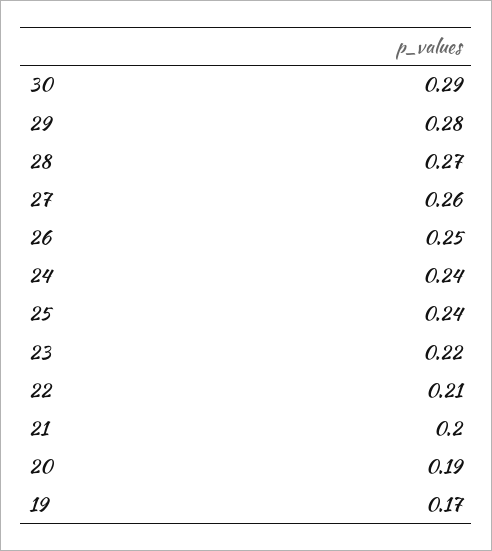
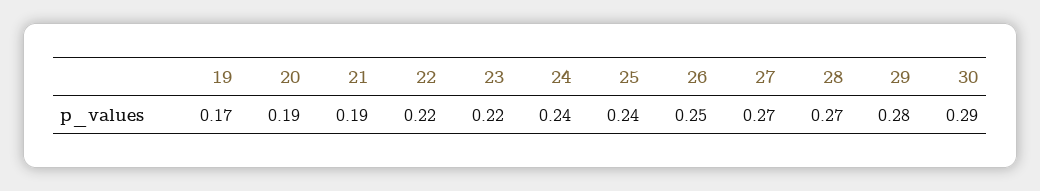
  {
    "30": 0.29,
    "29": 0.28,
    "28": 0.27,
-   "27": 0.26,
+   "27": 0.27,
    "26": 0.25,
    "24": 0.24,
    "25": 0.24,
    "23": 0.22,
-   "22": 0.21,
+   "22": 0.22,
-   "21": 0.2,
+   "21": 0.19,
    "20": 0.19,
    "19": 0.17
  }

